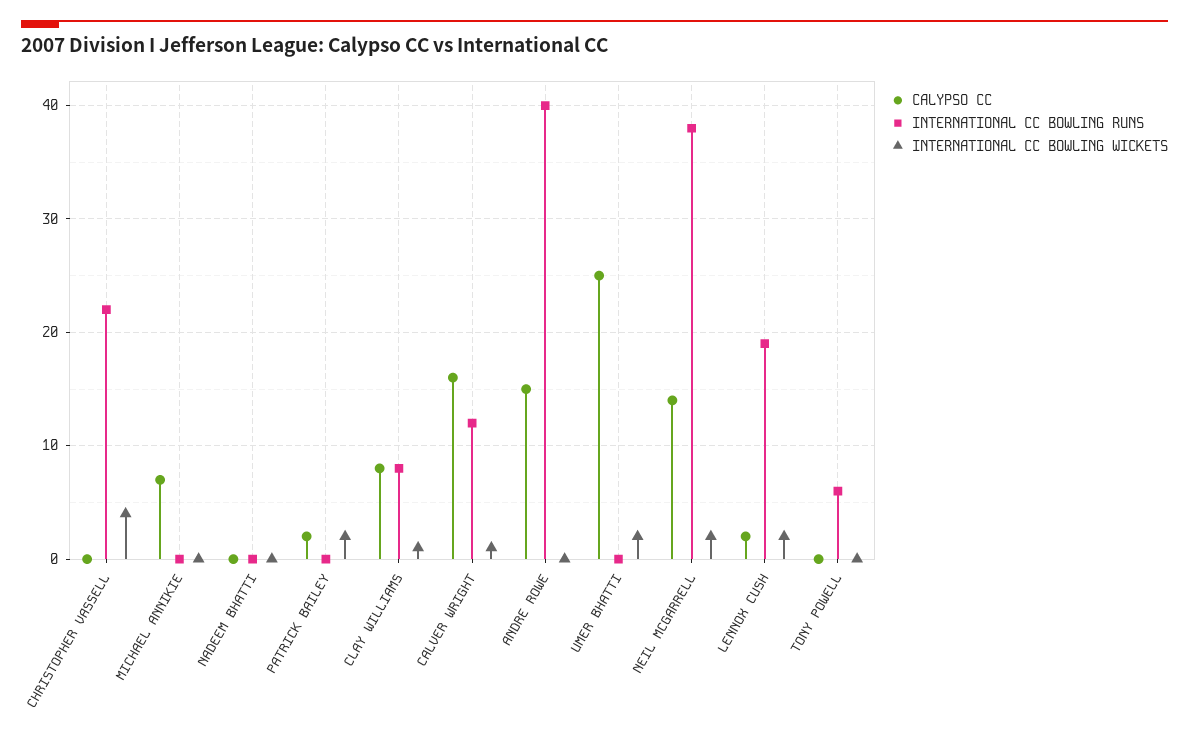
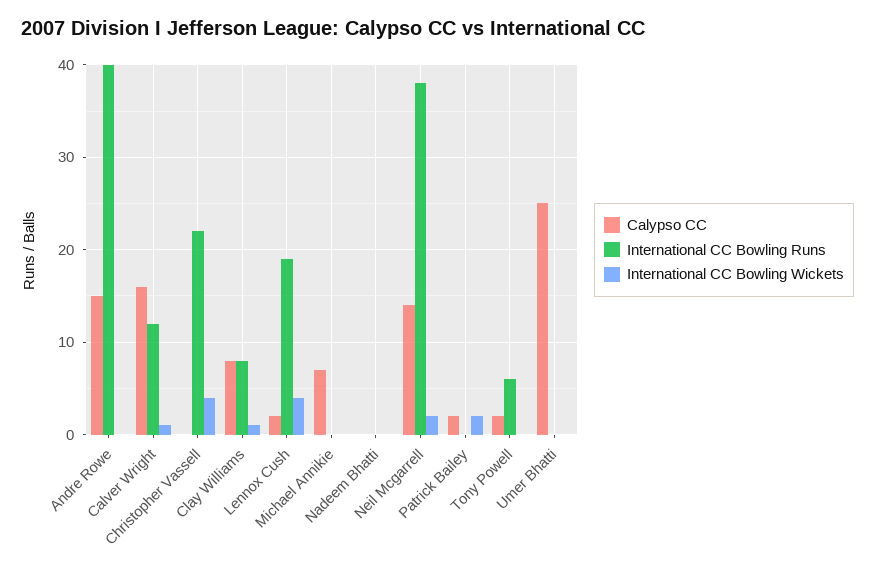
  {
    "CALYPSO CC": {
      "CHRISTOPHER VASSELL": 0,
      "MICHAEL ANNIKIE": 7,
      "NADEEM BHATTI": 0,
      "PATRICK BAILEY": 2,
      "CLAY WILLIAMS": 8,
      "CALVER WRIGHT": 16,
      "ANDRE ROWE": 15,
      "UMER BHATTI": 25,
      "NEIL MCGARRELL": 14,
      "LENNOX CUSH": 2,
-     "TONY POWELL": 0
+     "TONY POWELL": 2
    },
    "INTERNATIONAL CC BOWLING RUNS": {
      "CHRISTOPHER VASSELL": 22,
      "MICHAEL ANNIKIE": 0,
      "NADEEM BHATTI": 0,
      "PATRICK BAILEY": 0,
      "CLAY WILLIAMS": 8,
      "CALVER WRIGHT": 12,
      "ANDRE ROWE": 40,
      "UMER BHATTI": 0,
      "NEIL MCGARRELL": 38,
      "LENNOX CUSH": 19,
      "TONY POWELL": 6
    },
    "INTERNATIONAL CC BOWLING WICKETS": {
      "CHRISTOPHER VASSELL": 4,
      "MICHAEL ANNIKIE": 0,
      "NADEEM BHATTI": 0,
      "PATRICK BAILEY": 2,
      "CLAY WILLIAMS": 1,
      "CALVER WRIGHT": 1,
      "ANDRE ROWE": 0,
-     "UMER BHATTI": 2,
+     "UMER BHATTI": 0,
      "NEIL MCGARRELL": 2,
-     "LENNOX CUSH": 2,
+     "LENNOX CUSH": 4,
      "TONY POWELL": 0
    }
  }

